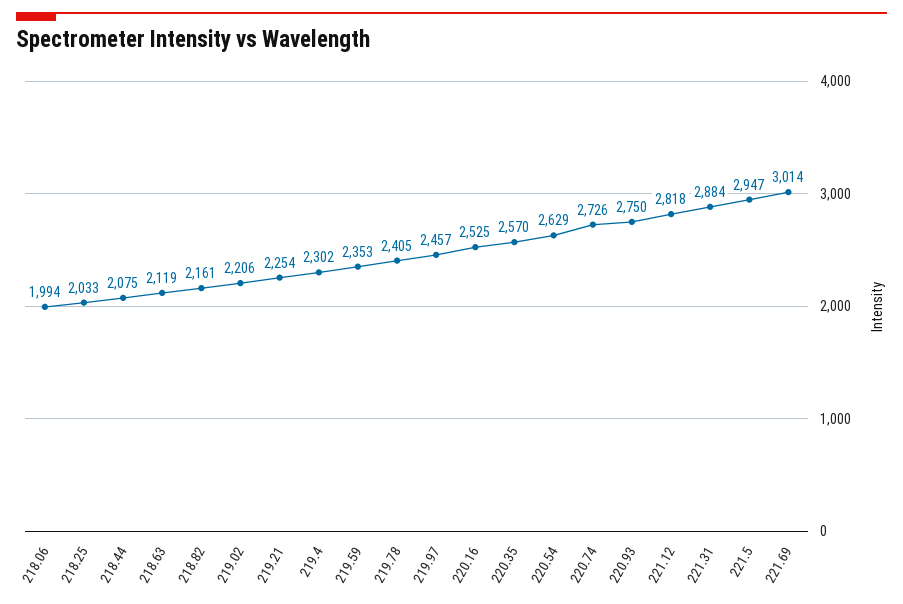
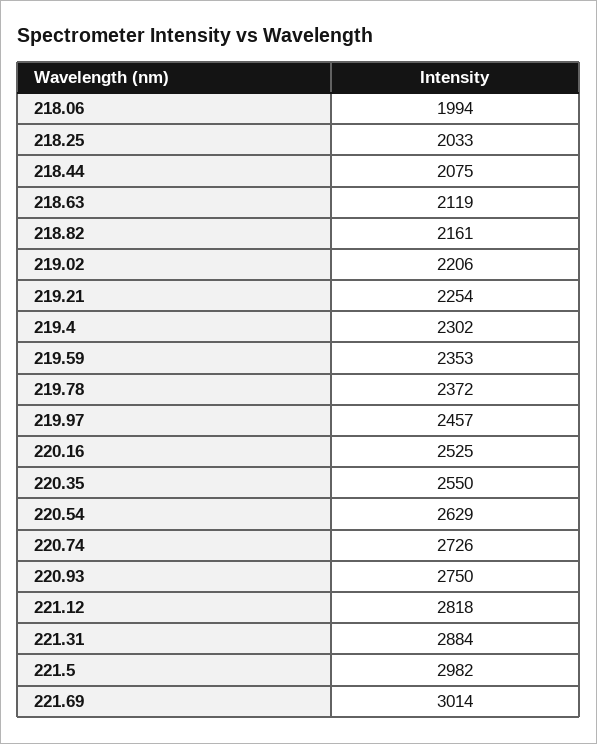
  {
    "218.06": 1994,
    "218.25": 2033,
    "218.44": 2075,
    "218.63": 2119,
    "218.82": 2161,
    "219.02": 2206,
    "219.21": 2254,
    "219.4": 2302,
    "219.59": 2353,
-   "219.78": 2405,
+   "219.78": 2372,
    "219.97": 2457,
    "220.16": 2525,
-   "220.35": 2570,
+   "220.35": 2550,
    "220.54": 2629,
    "220.74": 2726,
    "220.93": 2750,
    "221.12": 2818,
    "221.31": 2884,
-   "221.5": 2947,
+   "221.5": 2982,
    "221.69": 3014
  }

